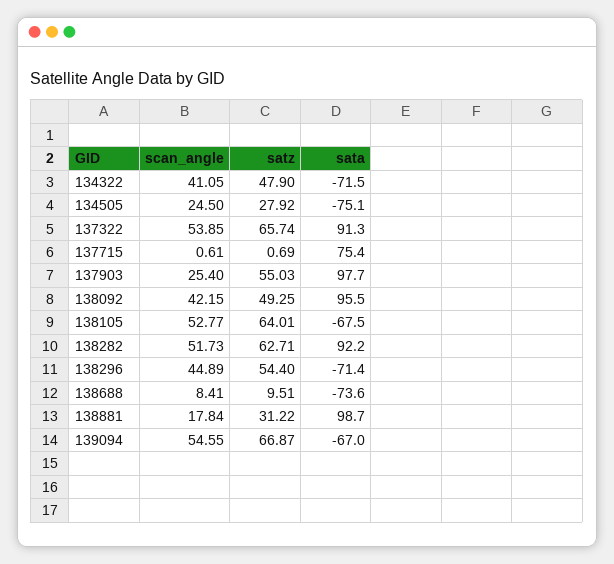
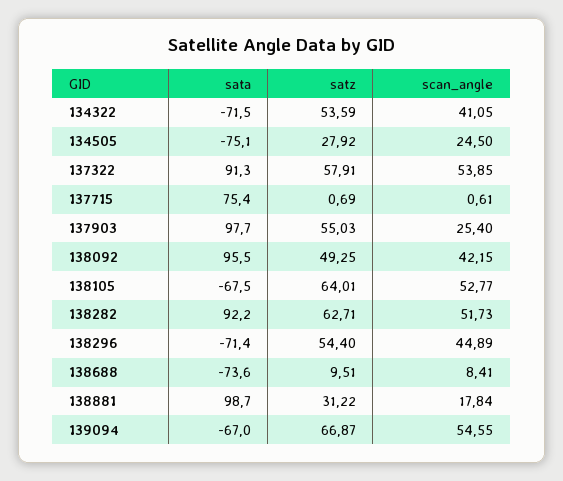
  {
    "scan_angle": {
      "134322": 41.05,
      "134505": 24.5,
      "137322": 53.85,
      "137715": 0.61,
      "137903": 25.4,
      "138092": 42.15,
      "138105": 52.77,
      "138282": 51.73,
      "138296": 44.89,
      "138688": 8.41,
      "138881": 17.84,
      "139094": 54.55
    },
    "satz": {
-     "134322": 47.9,
+     "134322": 53.59,
      "134505": 27.92,
-     "137322": 65.74,
+     "137322": 57.91,
      "137715": 0.69,
      "137903": 55.03,
      "138092": 49.25,
      "138105": 64.01,
      "138282": 62.71,
      "138296": 54.4,
      "138688": 9.51,
      "138881": 31.22,
      "139094": 66.87
    },
    "sata": {
      "134322": -71.5,
      "134505": -75.1,
      "137322": 91.3,
      "137715": 75.4,
      "137903": 97.7,
      "138092": 95.5,
      "138105": -67.5,
      "138282": 92.2,
      "138296": -71.4,
      "138688": -73.6,
      "138881": 98.7,
      "139094": -67
    }
  }

